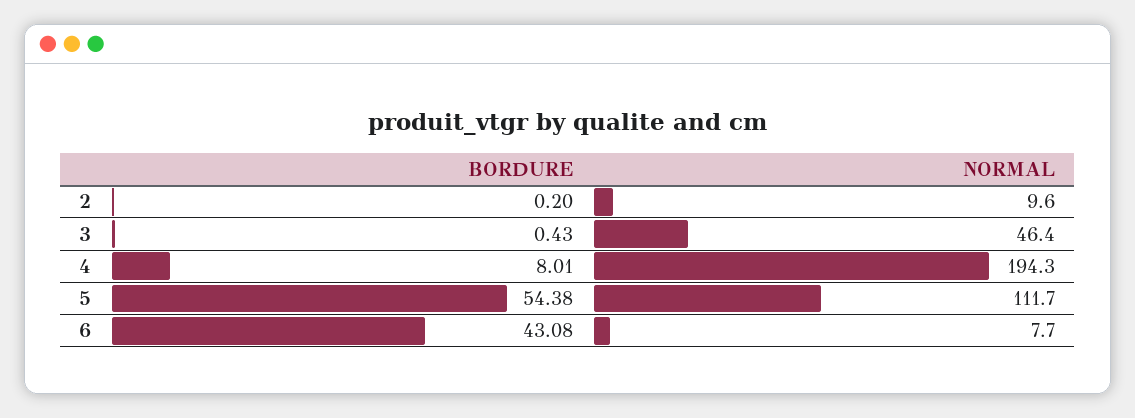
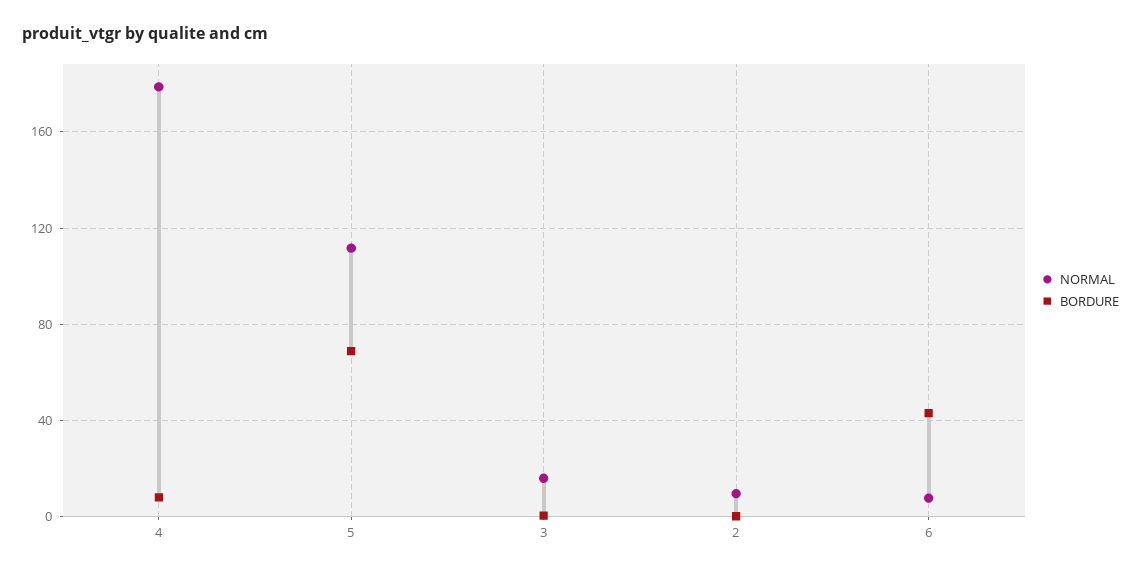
  {
    "BORDURE": {
      "2": 0.2,
      "3": 0.43,
      "4": 8.01,
-     "5": 54.38,
+     "5": 70,
      "6": 43.08
    },
    "NORMAL": {
      "2": 9.6,
-     "3": 46.4,
+     "3": 15,
-     "4": 194.3,
+     "4": 180,
      "5": 111.7,
      "6": 7.7
    }
  }

